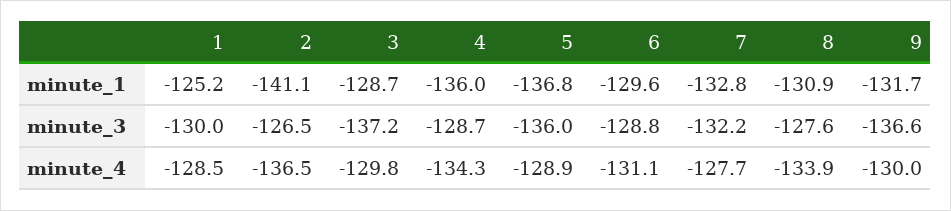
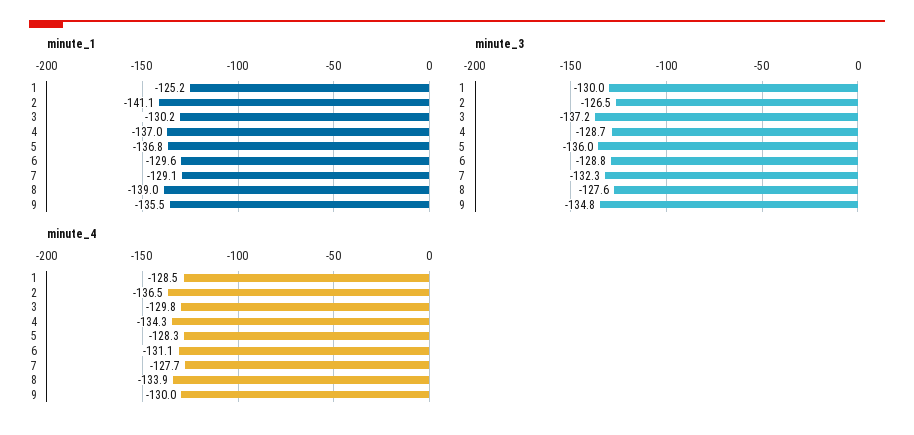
  {
    "minute_1": {
      "1": -125.2,
      "2": -141.1,
-     "3": -128.7,
+     "3": -130.2,
-     "4": -136,
+     "4": -137,
      "5": -136.8,
      "6": -129.6,
-     "7": -132.8,
+     "7": -129.1,
-     "8": -130.9,
+     "8": -139,
-     "9": -131.7
+     "9": -135.5
    },
    "minute_3": {
      "1": -130,
      "2": -126.5,
      "3": -137.2,
      "4": -128.7,
      "5": -136,
      "6": -128.8,
-     "7": -132.2,
+     "7": -132.3,
      "8": -127.6,
-     "9": -136.6
+     "9": -134.8
    },
    "minute_4": {
      "1": -128.5,
      "2": -136.5,
      "3": -129.8,
      "4": -134.3,
-     "5": -128.9,
+     "5": -128.3,
      "6": -131.1,
      "7": -127.7,
      "8": -133.9,
      "9": -130
    }
  }

